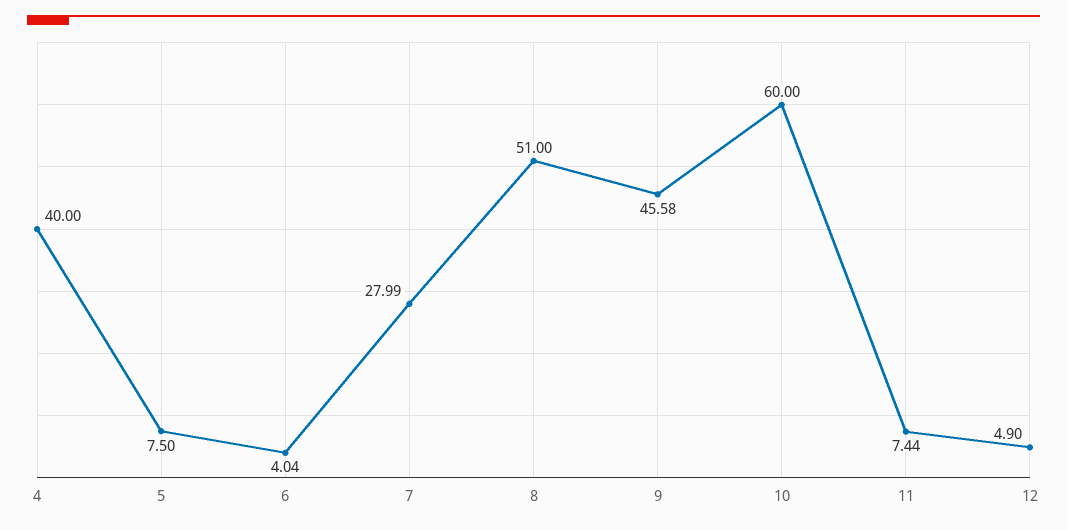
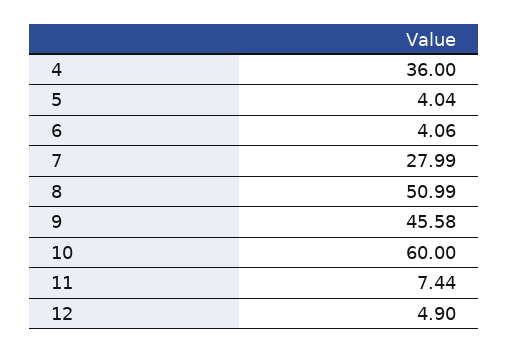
  {
-   "4": 40,
+   "4": 36,
-   "5": 7.5,
+   "5": 4.04,
-   "6": 4.04,
+   "6": 4.06,
    "7": 27.99,
-   "8": 51,
+   "8": 50.99,
    "9": 45.58,
    "10": 60,
    "11": 7.44,
    "12": 4.9
  }

